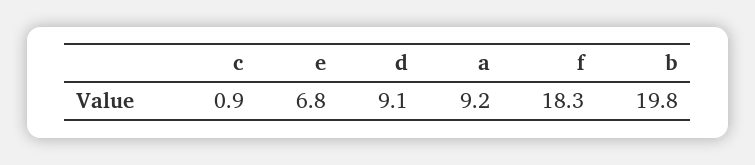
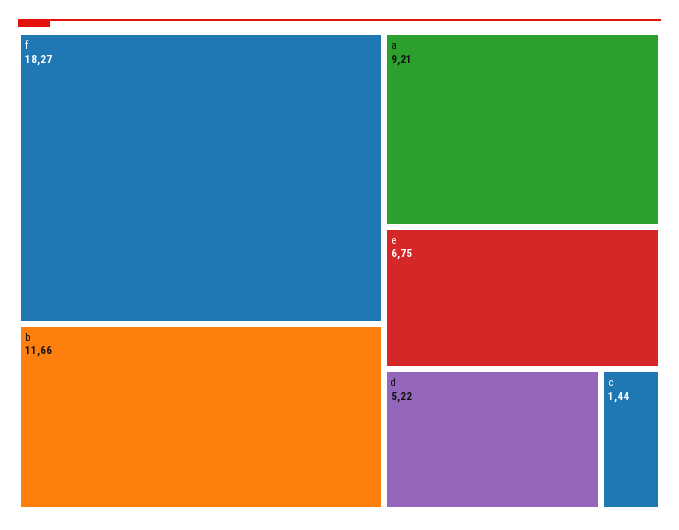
  {
-   "c": 0.9,
+   "c": 1.44,
    "e": 6.75,
-   "d": 9.1,
+   "d": 5.22,
    "a": 9.21,
    "f": 18.27,
-   "b": 19.8
+   "b": 11.66
  }

